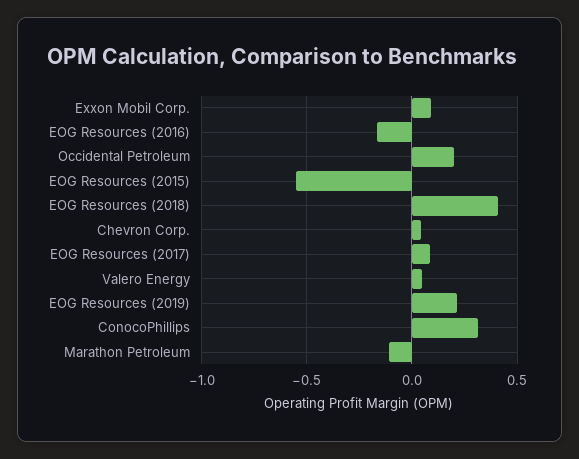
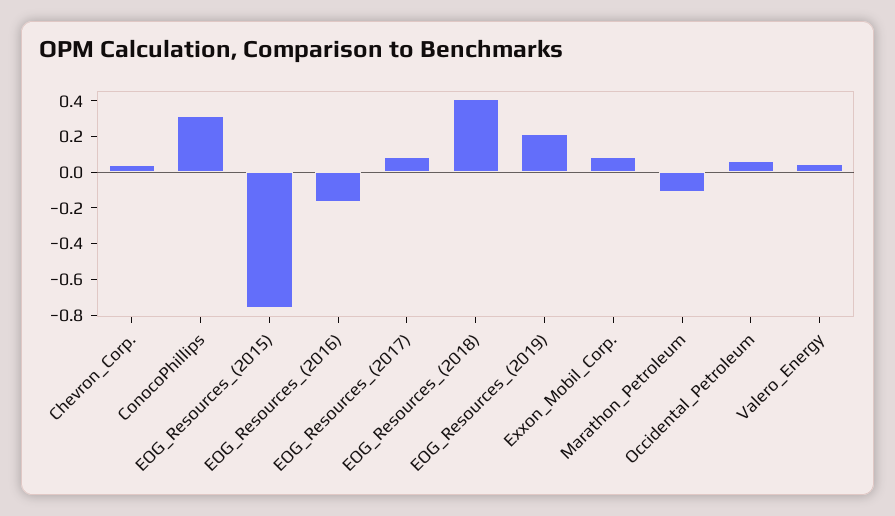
  {
    "Exxon Mobil Corp.": 0.1,
    "EOG Resources (2016)": -0.15,
-   "Occidental Petroleum": 0.2,
+   "Occidental Petroleum": 0.05,
-   "EOG Resources (2015)": -0.55,
+   "EOG Resources (2015)": -0.75,
    "EOG Resources (2018)": 0.4,
    "Chevron Corp.": 0.05,
    "EOG Resources (2017)": 0.1,
    "Valero Energy": 0.05,
    "EOG Resources (2019)": 0.2,
    "ConocoPhillips": 0.3,
    "Marathon Petroleum": -0.1
  }

